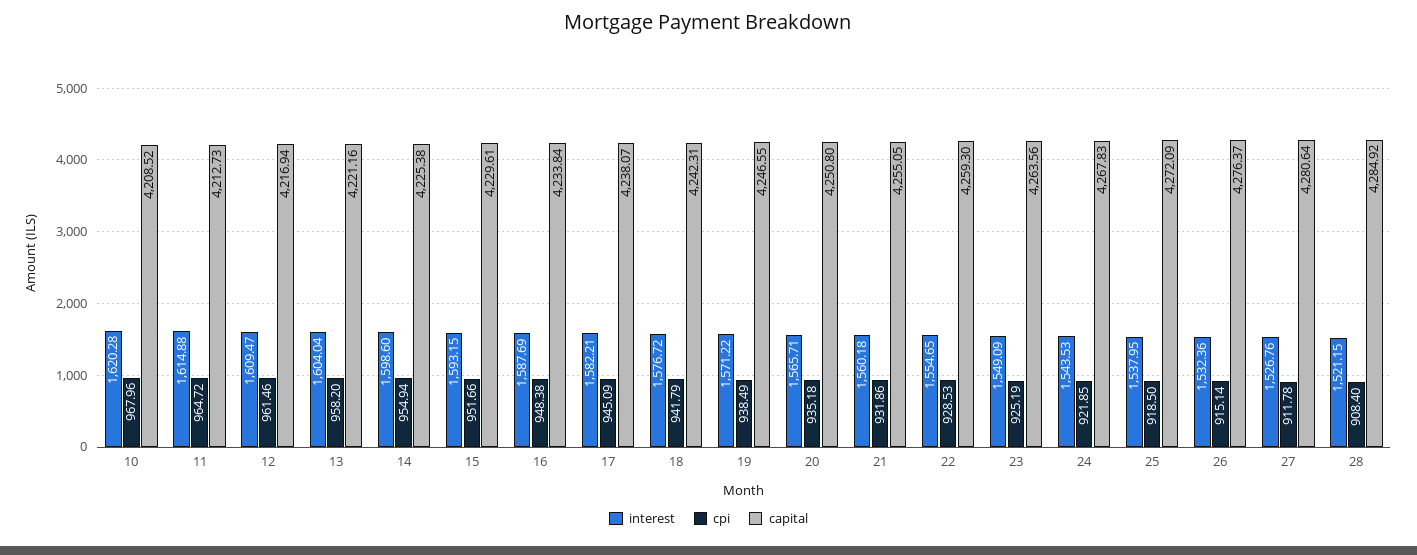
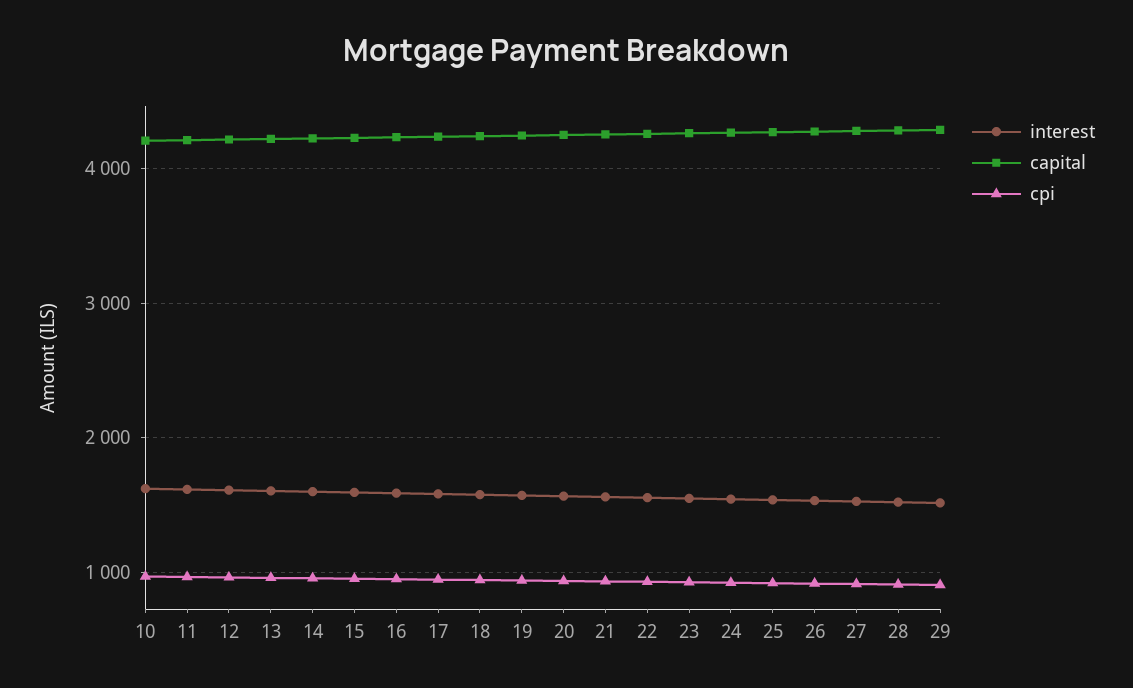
  {
    "interest": {
      "10": 1620.28,
      "11": 1614.88,
      "12": 1609.47,
      "13": 1604.04,
      "14": 1598.6,
      "15": 1593.15,
      "16": 1587.69,
      "17": 1582.21,
      "18": 1576.72,
      "19": 1571.22,
      "20": 1565.71,
      "21": 1560.18,
      "22": 1554.65,
      "23": 1549.09,
      "24": 1543.53,
      "25": 1537.95,
      "26": 1532.36,
      "27": 1526.76,
-     "28": 1521.15
+     "28": 1521.15,
+     "29": 1500
    },
    "cpi": {
      "10": 967.96,
      "11": 964.72,
      "12": 961.46,
      "13": 958.2,
      "14": 954.94,
      "15": 951.66,
      "16": 948.38,
      "17": 945.09,
      "18": 941.79,
      "19": 938.49,
      "20": 935.18,
      "21": 931.86,
      "22": 928.53,
      "23": 925.19,
      "24": 921.85,
      "25": 918.5,
      "26": 915.14,
      "27": 911.78,
-     "28": 908.4
+     "28": 908.4,
+     "29": 900
    },
    "capital": {
      "10": 4208.52,
      "11": 4212.73,
      "12": 4216.94,
      "13": 4221.16,
      "14": 4225.38,
      "15": 4229.61,
      "16": 4233.84,
      "17": 4238.07,
      "18": 4242.31,
      "19": 4246.55,
      "20": 4250.8,
      "21": 4255.05,
      "22": 4259.3,
      "23": 4263.56,
      "24": 4267.83,
      "25": 4272.09,
      "26": 4276.37,
      "27": 4280.64,
-     "28": 4284.92
+     "28": 4284.92,
+     "29": 4300
    }
  }

